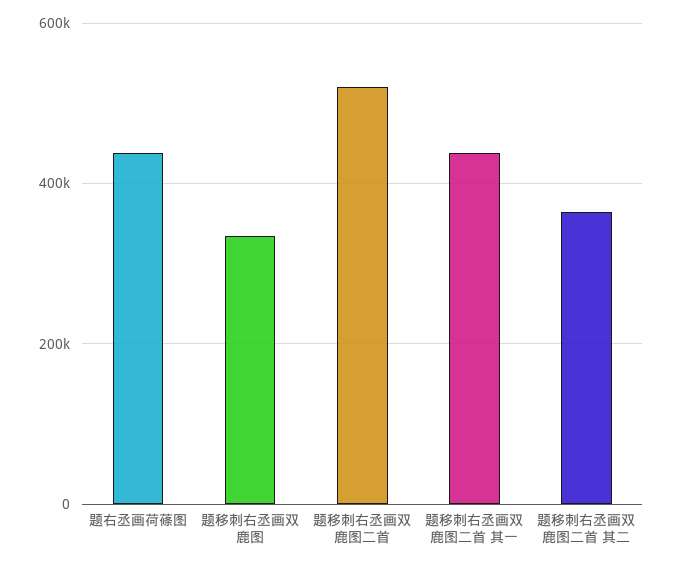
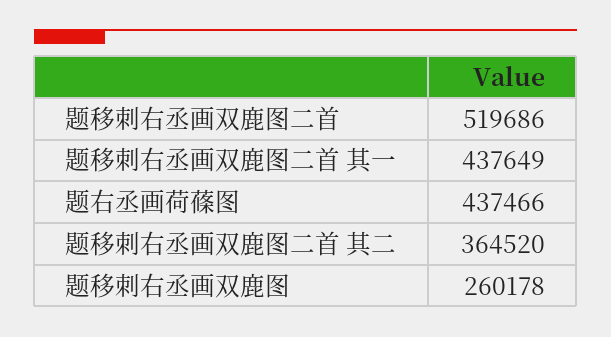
  {
    "题右丞画荷蓧图": 437466,
-   "题移刺右丞画双鹿图": 340000,
+   "题移刺右丞画双鹿图": 260178,
    "题移刺右丞画双鹿图二首": 519686,
    "题移刺右丞画双鹿图二首 其一": 437649,
    "题移刺右丞画双鹿图二首 其二": 364520
  }

